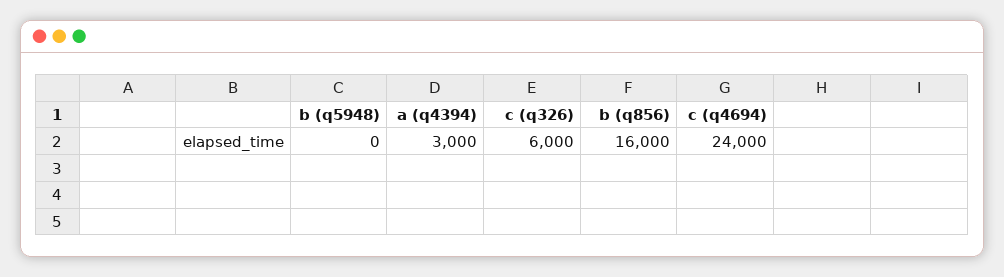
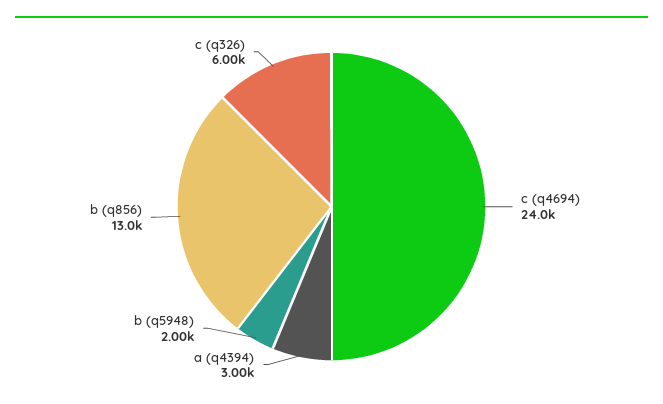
  {
-   "b (q5948)": 0,
+   "b (q5948)": 2000,
    "a (q4394)": 3000,
    "c (q326)": 6000,
-   "b (q856)": 16000,
+   "b (q856)": 13000,
    "c (q4694)": 24000
  }

